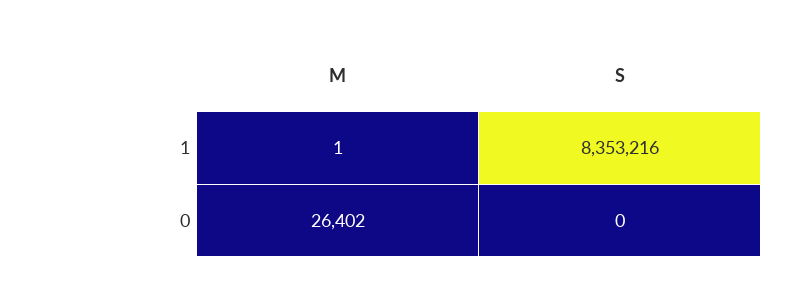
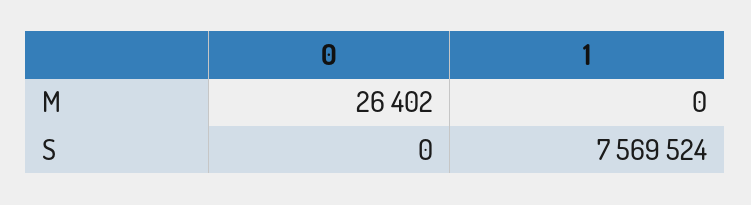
  {
    "M": {
-     "1": 1,
+     "1": 0,
      "0": 26402
    },
    "S": {
-     "1": 8353216,
+     "1": 7569524,
      "0": 0
    }
  }

